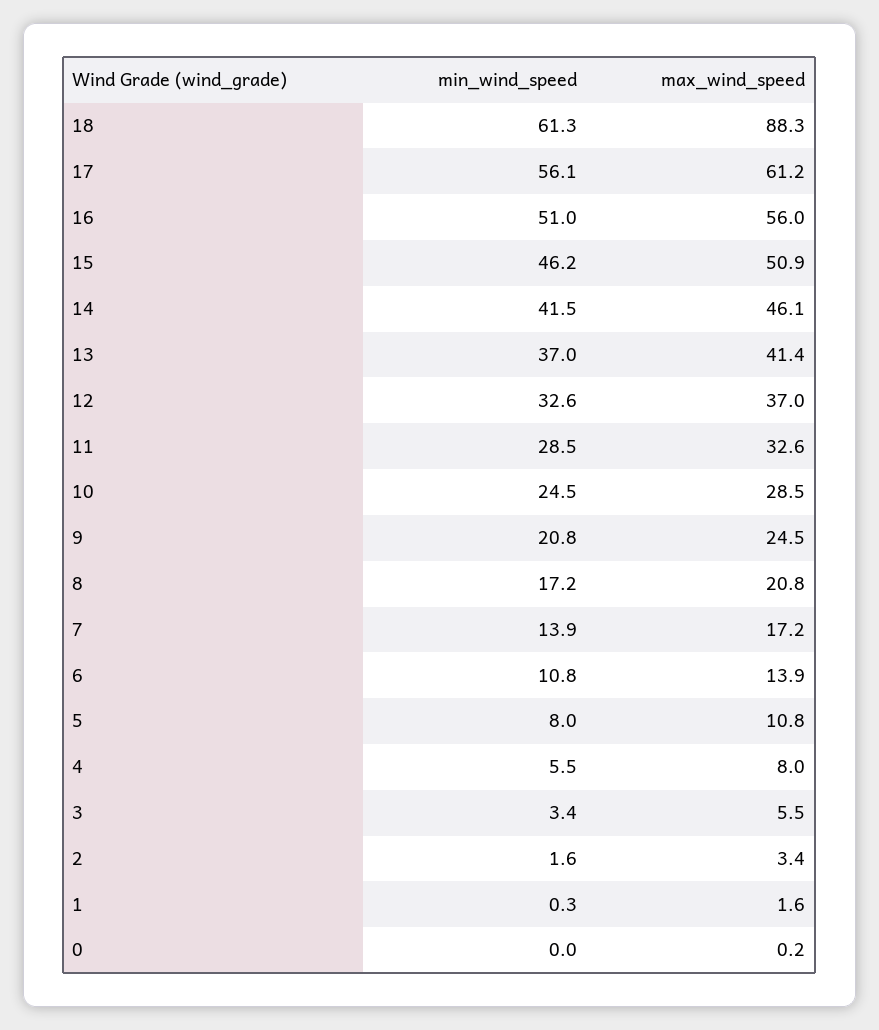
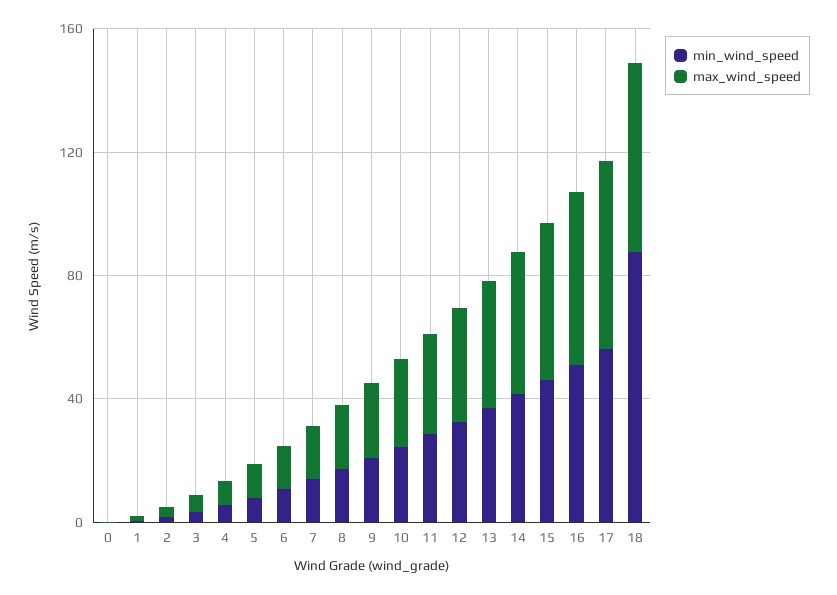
  {
    "min_wind_speed": {
-     "18": 61.3,
+     "18": 90,
      "17": 56.1,
      "16": 51,
      "15": 46.2,
      "14": 41.5,
      "13": 37,
      "12": 32.6,
      "11": 28.5,
      "10": 24.5,
      "9": 20.8,
      "8": 17.2,
      "7": 13.9,
      "6": 10.8,
      "5": 8,
      "4": 5.5,
      "3": 3.4,
      "2": 1.6,
      "1": 0.3,
      "0": 0
    },
    "max_wind_speed": {
-     "18": 88.3,
+     "18": 60,
      "17": 61.2,
      "16": 56,
      "15": 50.9,
      "14": 46.1,
      "13": 41.4,
      "12": 37,
      "11": 32.6,
      "10": 28.5,
      "9": 24.5,
      "8": 20.8,
      "7": 17.2,
      "6": 13.9,
      "5": 10.8,
      "4": 8,
      "3": 5.5,
      "2": 3.4,
      "1": 1.6,
      "0": 0.2
    }
  }

